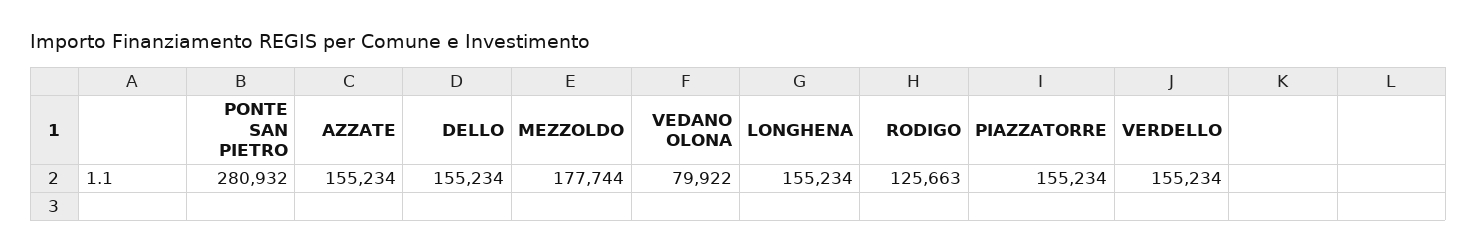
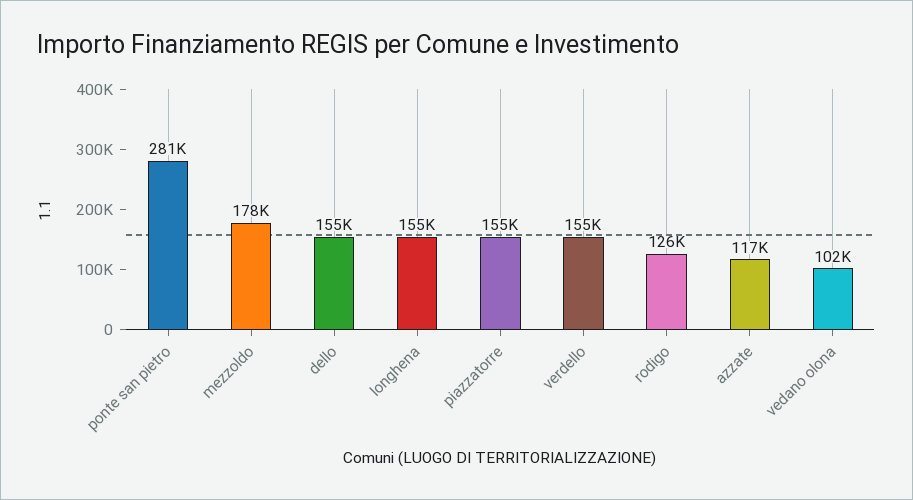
  {
    "PONTE SAN PIETRO": 280932,
-   "AZZATE": 155234,
+   "AZZATE": 117000,
    "DELLO": 155234,
    "MEZZOLDO": 177744,
-   "VEDANO OLONA": 79922,
+   "VEDANO OLONA": 102000,
    "LONGHENA": 155234,
    "RODIGO": 125663,
    "PIAZZATORRE": 155234,
    "VERDELLO": 155234
  }

